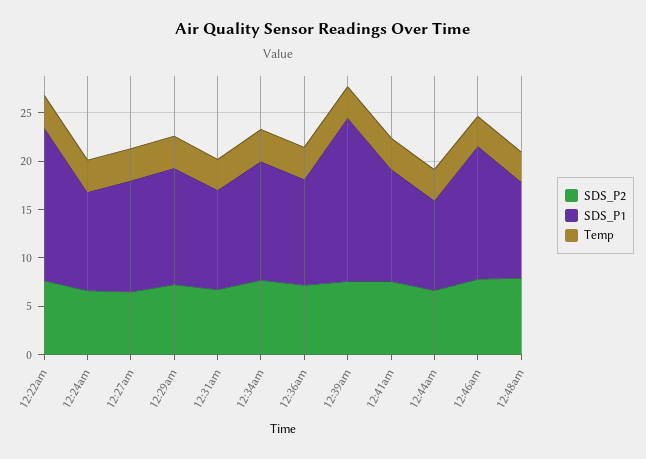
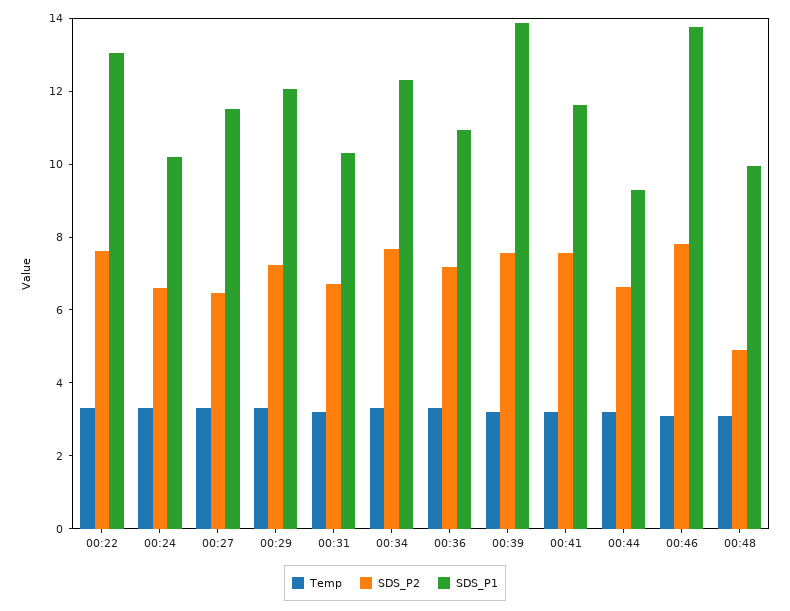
  {
    "SDS_P2": {
      "12:22am": 7.5,
      "12:24am": 6.5,
      "12:27am": 6.5,
      "12:29am": 7,
      "12:31am": 6.5,
      "12:34am": 7.5,
      "12:36am": 7,
      "12:39am": 7.5,
      "12:41am": 7.5,
      "12:44am": 6.5,
      "12:46am": 8,
-     "12:48am": 8
+     "12:48am": 5
    },
    "SDS_P1": {
-     "12:22am": 16,
+     "12:22am": 13,
      "12:24am": 10,
      "12:27am": 11.5,
      "12:29am": 12,
      "12:31am": 10.5,
      "12:34am": 12.5,
      "12:36am": 11,
-     "12:39am": 17,
+     "12:39am": 14,
      "12:41am": 11.5,
      "12:44am": 9.5,
      "12:46am": 14,
      "12:48am": 10
    },
    "Temp": {
      "12:22am": 3.5,
      "12:24am": 3.5,
      "12:27am": 3.5,
      "12:29am": 3.5,
      "12:31am": 3,
      "12:34am": 3.5,
      "12:36am": 3.5,
      "12:39am": 3,
      "12:41am": 3,
      "12:44am": 3,
      "12:46am": 3,
      "12:48am": 3
    }
  }

